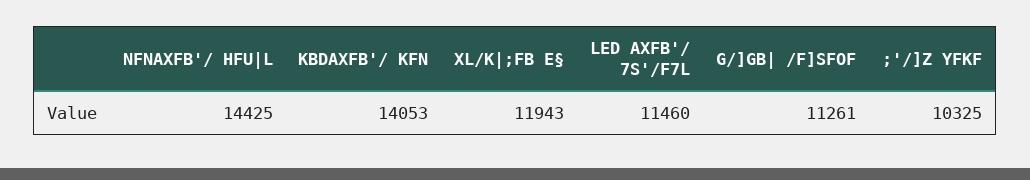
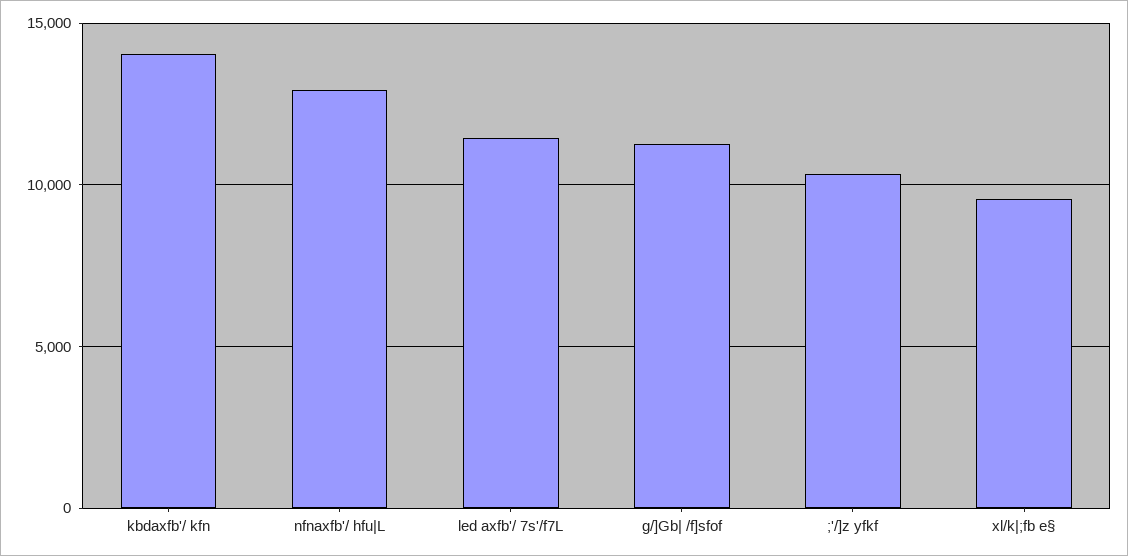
  {
-   "NFNAXFB'/ HFU|L": 14425,
+   "NFNAXFB'/ HFU|L": 13000,
    "KBDAXFB'/ KFN": 14053,
-   "XL/K|;FB E§": 11943,
+   "XL/K|;FB E§": 9500,
    "LED AXFB'/ 7S'/F7L": 11460,
    "G/]GB| /F]SFOF": 11261,
    ";'/]Z YFKF": 10325
  }

